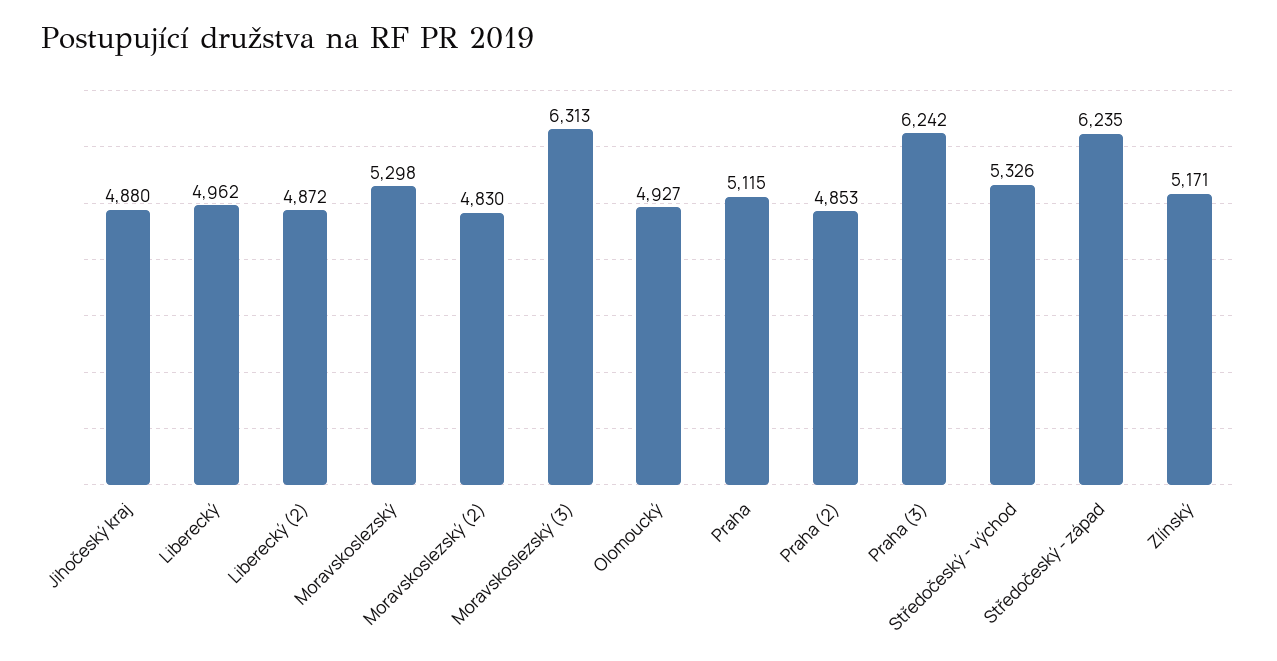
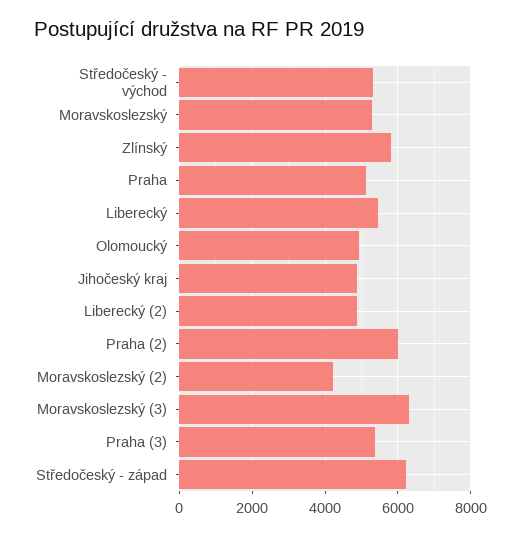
  {
    "Jihočeský kraj": 4880,
-   "Liberecký": 4962,
+   "Liberecký": 5400,
    "Liberecký (2)": 4872,
    "Moravskoslezský": 5298,
-   "Moravskoslezský (2)": 4830,
+   "Moravskoslezský (2)": 4200,
    "Moravskoslezský (3)": 6313,
    "Olomoucký": 4927,
    "Praha": 5115,
-   "Praha (2)": 4853,
+   "Praha (2)": 6000,
-   "Praha (3)": 6242,
+   "Praha (3)": 5400,
    "Středočeský - východ": 5326,
    "Středočeský - západ": 6235,
-   "Zlínský": 5171
+   "Zlínský": 5800
  }

